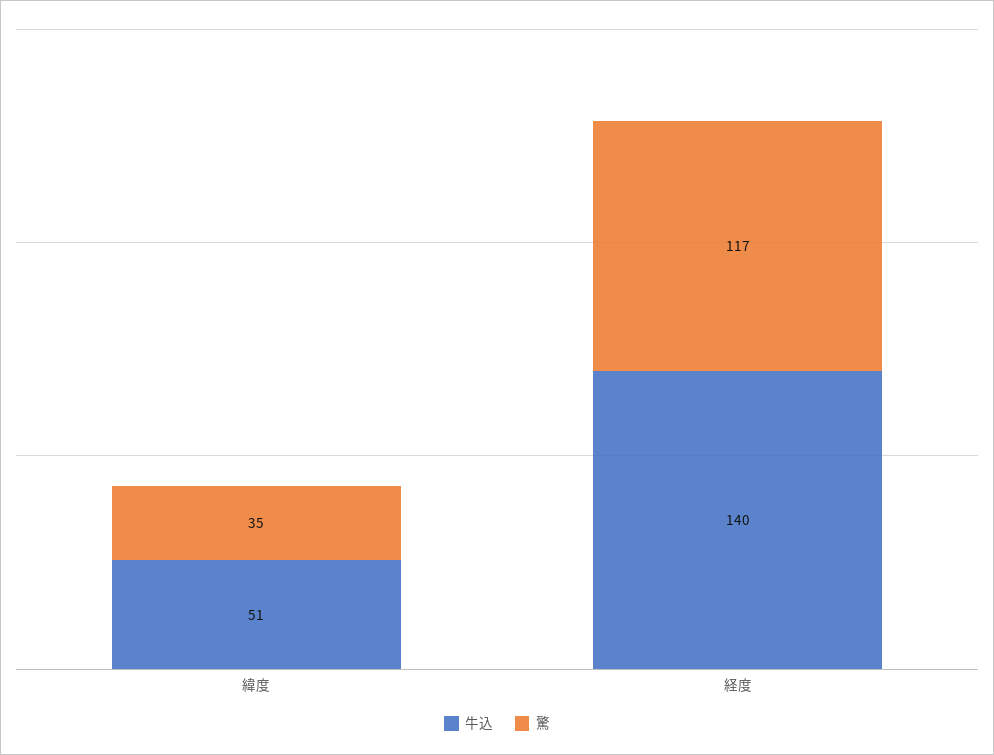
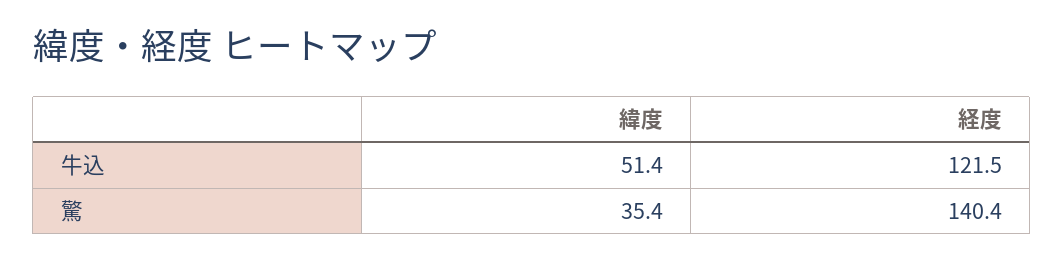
  {
    "牛込": {
      "緯度": 51.4,
-     "経度": 140
+     "経度": 121.5
    },
    "驚": {
      "緯度": 35.4,
-     "経度": 117
+     "経度": 140.4
    }
  }

